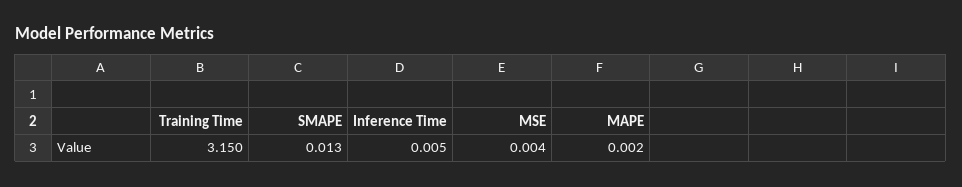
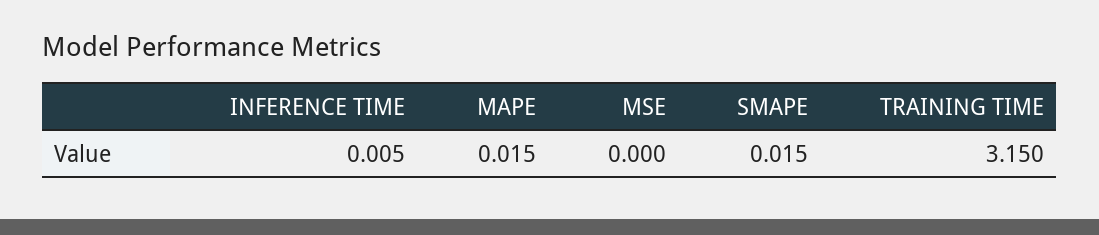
  {
    "Training Time": 3.15,
-   "SMAPE": 0.013,
+   "SMAPE": 0.015,
    "Inference Time": 0.005,
-   "MSE": 0.004,
+   "MSE": 0,
-   "MAPE": 0.002
+   "MAPE": 0.015
  }

